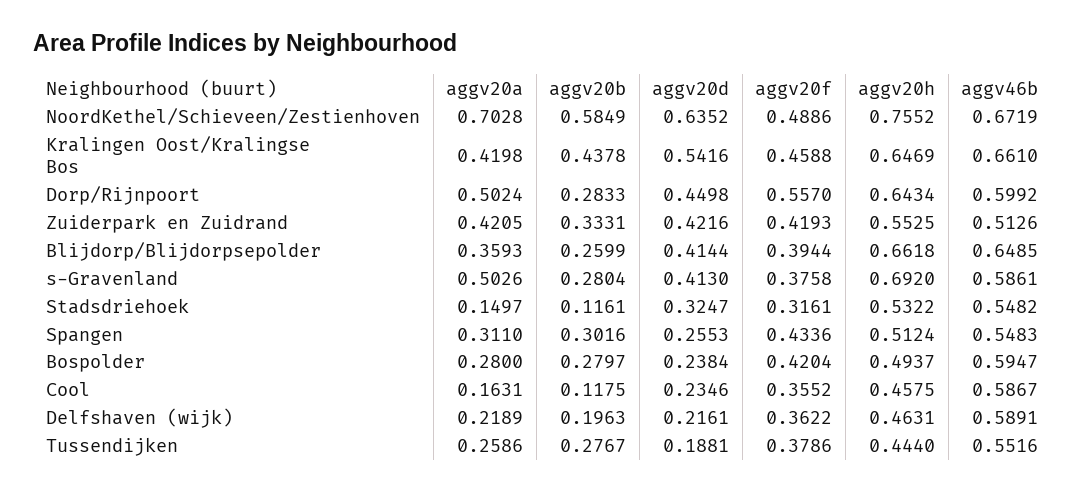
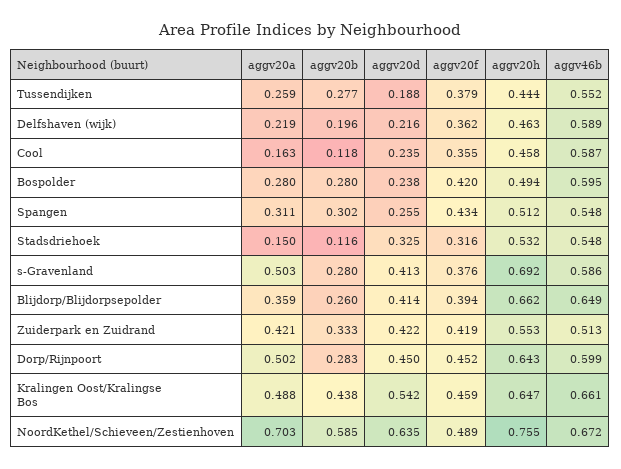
  {
    "aggv20a": {
      "NoordKethel/Schieveen/Zestienhoven": 0.7028,
-     "Kralingen Oost/Kralingse Bos": 0.4198,
+     "Kralingen Oost/Kralingse Bos": 0.488,
      "Dorp/Rijnpoort": 0.5024,
      "Zuiderpark en Zuidrand": 0.4205,
      "Blijdorp/Blijdorpsepolder": 0.3593,
      "s-Gravenland": 0.5026,
      "Stadsdriehoek": 0.1497,
      "Spangen": 0.311,
      "Bospolder": 0.28,
      "Cool": 0.1631,
      "Delfshaven (wijk)": 0.2189,
      "Tussendijken": 0.2586
    },
    "aggv20b": {
      "NoordKethel/Schieveen/Zestienhoven": 0.5849,
      "Kralingen Oost/Kralingse Bos": 0.4378,
      "Dorp/Rijnpoort": 0.2833,
      "Zuiderpark en Zuidrand": 0.3331,
      "Blijdorp/Blijdorpsepolder": 0.2599,
      "s-Gravenland": 0.2804,
      "Stadsdriehoek": 0.1161,
      "Spangen": 0.3016,
      "Bospolder": 0.2797,
      "Cool": 0.1175,
      "Delfshaven (wijk)": 0.1963,
      "Tussendijken": 0.2767
    },
    "aggv20d": {
      "NoordKethel/Schieveen/Zestienhoven": 0.6352,
      "Kralingen Oost/Kralingse Bos": 0.5416,
      "Dorp/Rijnpoort": 0.4498,
      "Zuiderpark en Zuidrand": 0.4216,
      "Blijdorp/Blijdorpsepolder": 0.4144,
      "s-Gravenland": 0.413,
      "Stadsdriehoek": 0.3247,
      "Spangen": 0.2553,
      "Bospolder": 0.2384,
      "Cool": 0.2346,
      "Delfshaven (wijk)": 0.2161,
      "Tussendijken": 0.1881
    },
    "aggv20f": {
      "NoordKethel/Schieveen/Zestienhoven": 0.4886,
      "Kralingen Oost/Kralingse Bos": 0.4588,
-     "Dorp/Rijnpoort": 0.557,
+     "Dorp/Rijnpoort": 0.452,
      "Zuiderpark en Zuidrand": 0.4193,
      "Blijdorp/Blijdorpsepolder": 0.3944,
      "s-Gravenland": 0.3758,
      "Stadsdriehoek": 0.3161,
      "Spangen": 0.4336,
      "Bospolder": 0.4204,
      "Cool": 0.3552,
      "Delfshaven (wijk)": 0.3622,
      "Tussendijken": 0.3786
    },
    "aggv20h": {
      "NoordKethel/Schieveen/Zestienhoven": 0.7552,
      "Kralingen Oost/Kralingse Bos": 0.6469,
      "Dorp/Rijnpoort": 0.6434,
      "Zuiderpark en Zuidrand": 0.5525,
      "Blijdorp/Blijdorpsepolder": 0.6618,
      "s-Gravenland": 0.692,
      "Stadsdriehoek": 0.5322,
      "Spangen": 0.5124,
      "Bospolder": 0.4937,
      "Cool": 0.4575,
      "Delfshaven (wijk)": 0.4631,
      "Tussendijken": 0.444
    },
    "aggv46b": {
      "NoordKethel/Schieveen/Zestienhoven": 0.6719,
      "Kralingen Oost/Kralingse Bos": 0.661,
      "Dorp/Rijnpoort": 0.5992,
      "Zuiderpark en Zuidrand": 0.5126,
      "Blijdorp/Blijdorpsepolder": 0.6485,
      "s-Gravenland": 0.5861,
      "Stadsdriehoek": 0.5482,
      "Spangen": 0.5483,
      "Bospolder": 0.5947,
      "Cool": 0.5867,
      "Delfshaven (wijk)": 0.5891,
      "Tussendijken": 0.5516
    }
  }

